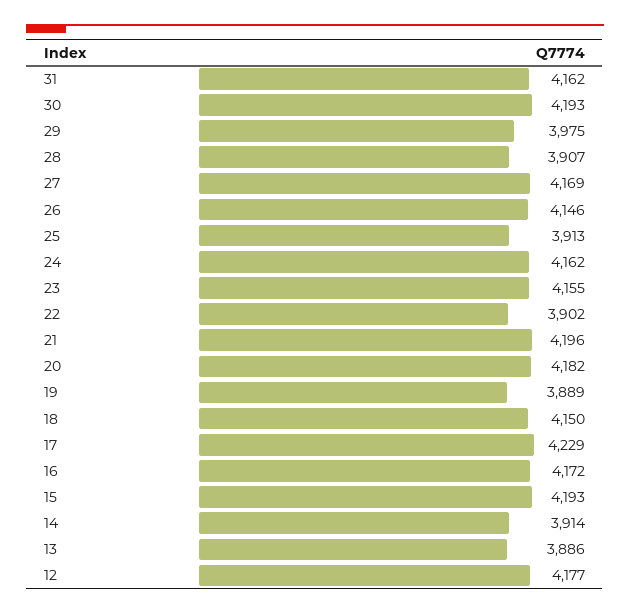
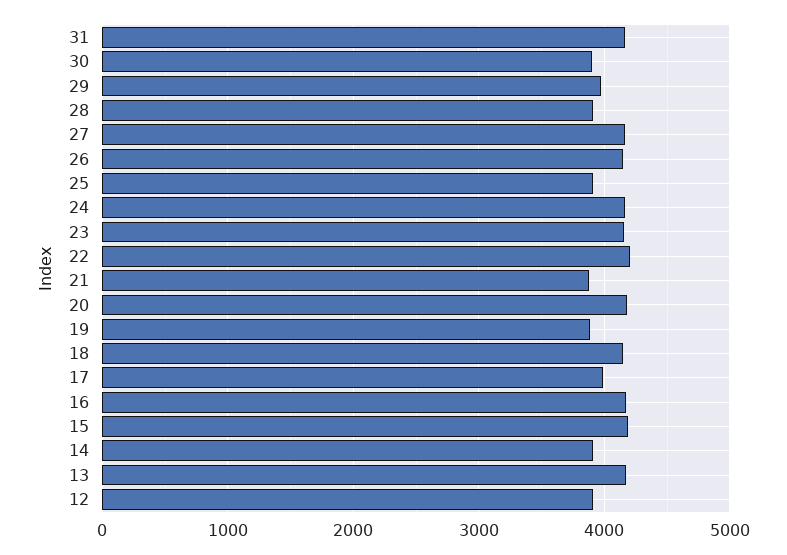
  {
    "31": 4162,
-   "30": 4193,
+   "30": 3900,
    "29": 3975,
    "28": 3907,
    "27": 4169,
    "26": 4146,
    "25": 3913,
    "24": 4162,
    "23": 4155,
-   "22": 3902,
+   "22": 4200,
-   "21": 4196,
+   "21": 3900,
    "20": 4182,
    "19": 3889,
    "18": 4150,
-   "17": 4229,
+   "17": 4000,
    "16": 4172,
    "15": 4193,
    "14": 3914,
-   "13": 3886,
+   "13": 4200,
-   "12": 4177
+   "12": 3900
  }

